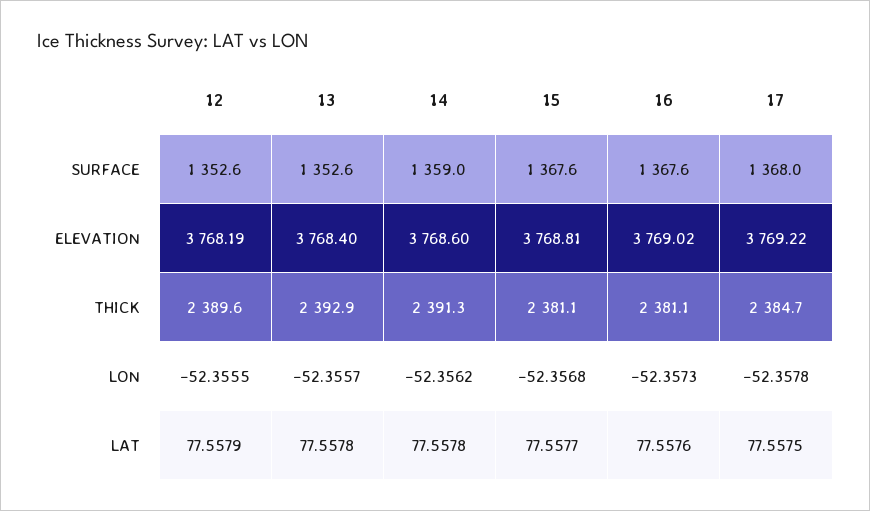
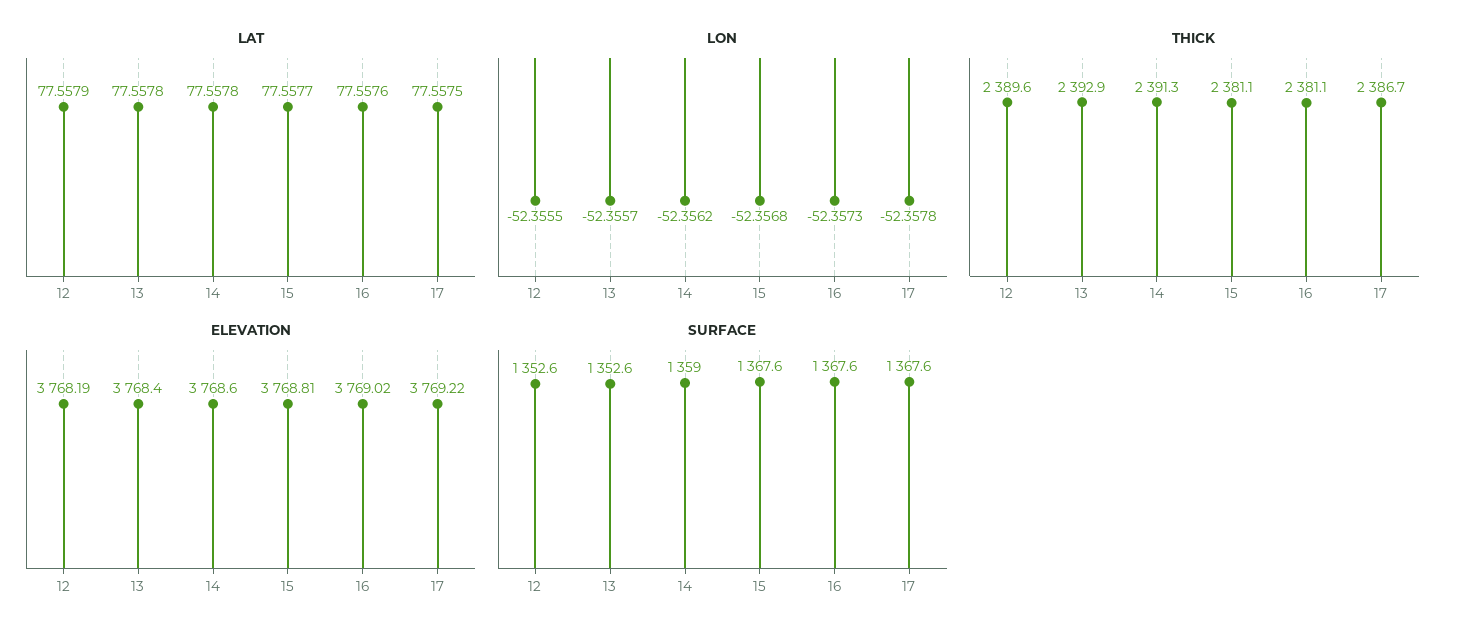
  {
    "SURFACE": {
      "12": 1352.6,
      "13": 1352.6,
      "14": 1359,
      "15": 1367.6,
      "16": 1367.6,
-     "17": 1368
+     "17": 1367.6
    },
    "ELEVATION": {
      "12": 3768.19,
      "13": 3768.4,
      "14": 3768.6,
      "15": 3768.81,
      "16": 3769.02,
      "17": 3769.22
    },
    "THICK": {
      "12": 2389.6,
      "13": 2392.9,
      "14": 2391.3,
      "15": 2381.1,
      "16": 2381.1,
-     "17": 2384.7
+     "17": 2386.7
    },
    "LON": {
      "12": -52.3555,
      "13": -52.3557,
      "14": -52.3562,
      "15": -52.3568,
      "16": -52.3573,
      "17": -52.3578
    },
    "LAT": {
      "12": 77.5579,
      "13": 77.5578,
      "14": 77.5578,
      "15": 77.5577,
      "16": 77.5576,
      "17": 77.5575
    }
  }

